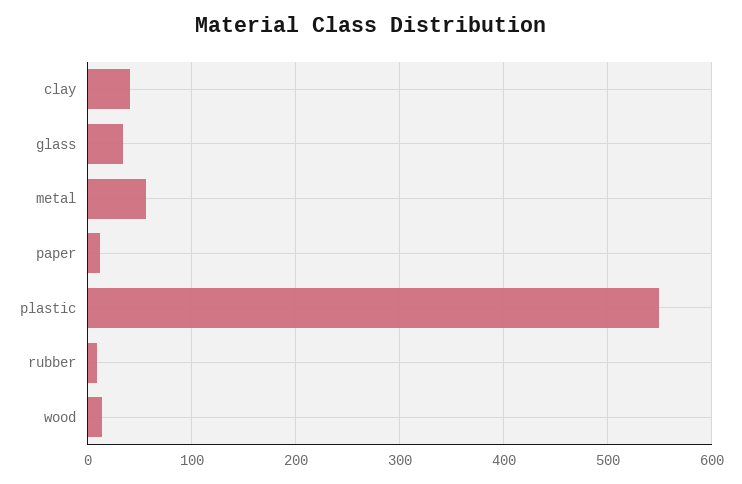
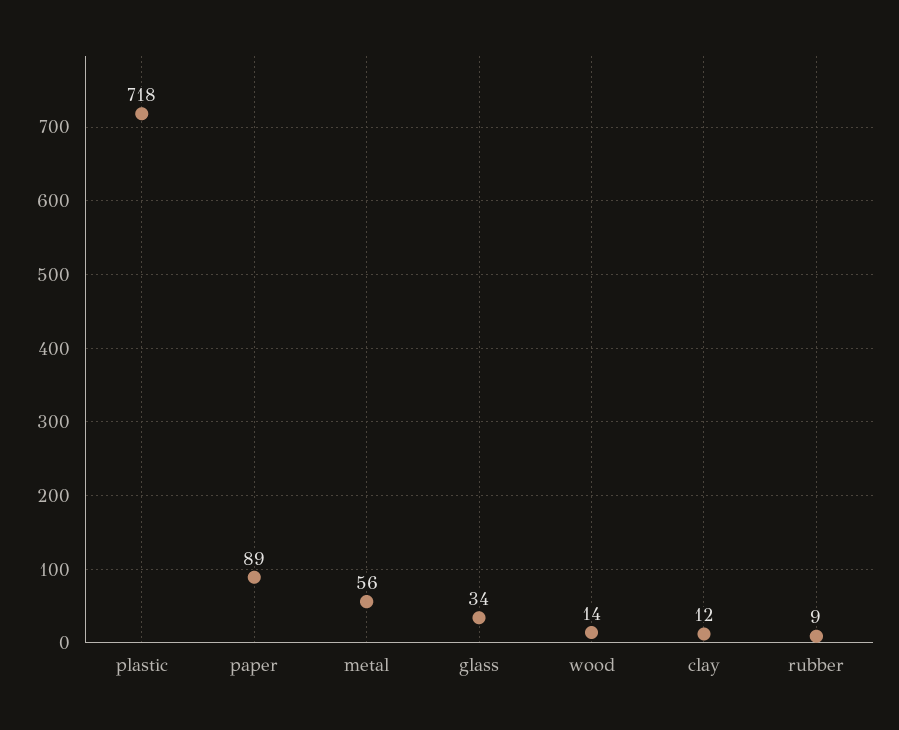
  {
-   "clay": 40,
+   "clay": 12,
    "glass": 34,
    "metal": 56,
-   "paper": 10,
+   "paper": 89,
-   "plastic": 550,
+   "plastic": 718,
    "rubber": 9,
    "wood": 14
  }

